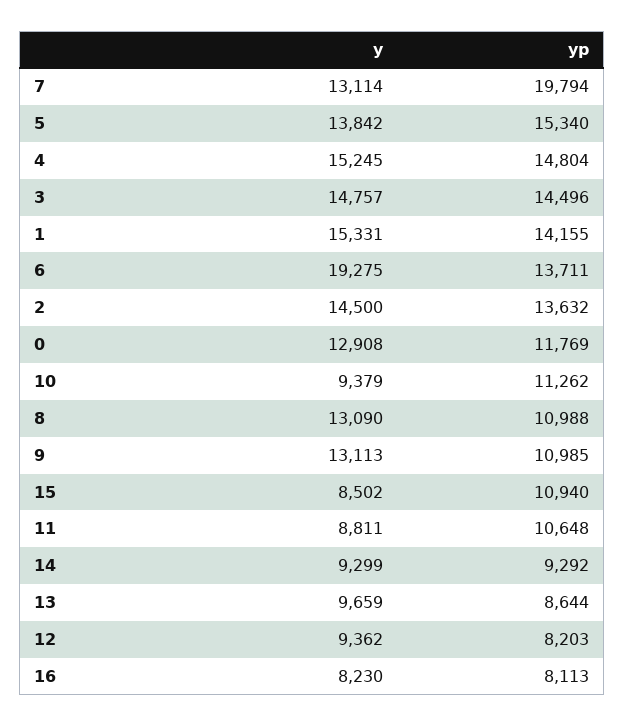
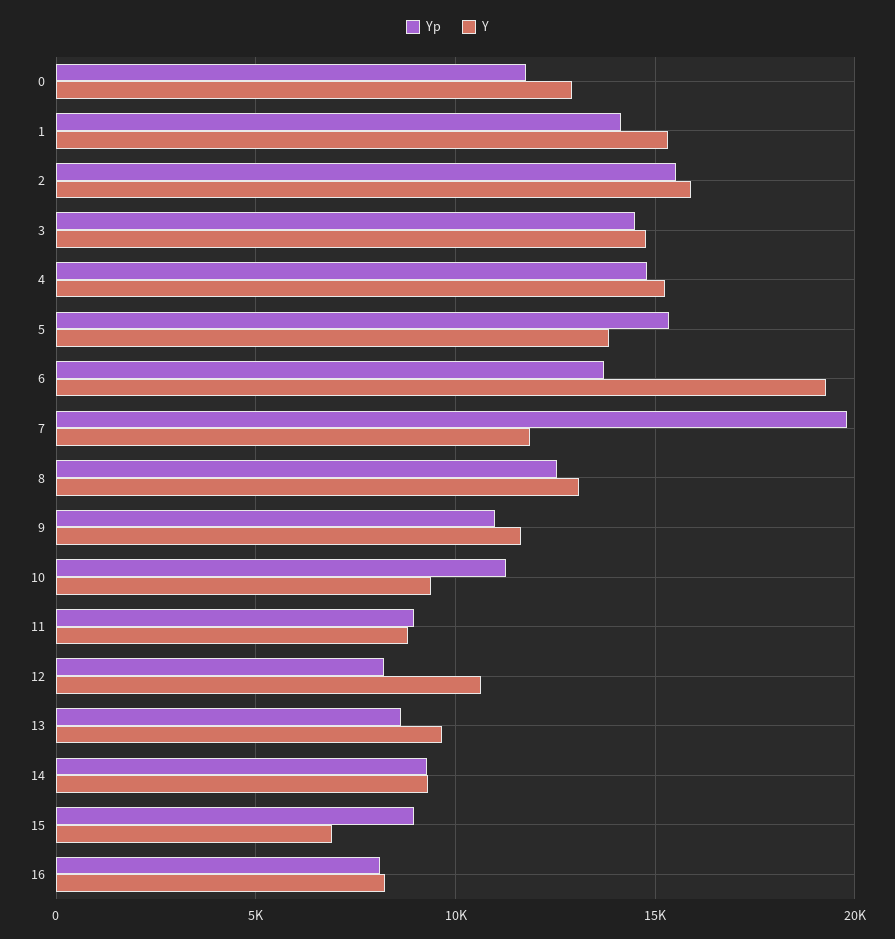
  {
    "y": {
-     "7": 13114,
+     "7": 12000,
      "5": 13842,
      "4": 15245,
      "3": 14757,
      "1": 15331,
      "6": 19275,
-     "2": 14500,
+     "2": 16000,
      "0": 12908,
      "10": 9379,
      "8": 13090,
-     "9": 13113,
+     "9": 11500,
-     "15": 8502,
+     "15": 7000,
      "11": 8811,
      "14": 9299,
      "13": 9659,
-     "12": 9362,
+     "12": 10500,
      "16": 8230
    },
    "yp": {
      "7": 19794,
      "5": 15340,
      "4": 14804,
      "3": 14496,
      "1": 14155,
      "6": 13711,
-     "2": 13632,
+     "2": 15500,
      "0": 11769,
      "10": 11262,
-     "8": 10988,
+     "8": 12500,
      "9": 10985,
-     "15": 10940,
+     "15": 9000,
-     "11": 10648,
+     "11": 9000,
      "14": 9292,
      "13": 8644,
      "12": 8203,
      "16": 8113
    }
  }

